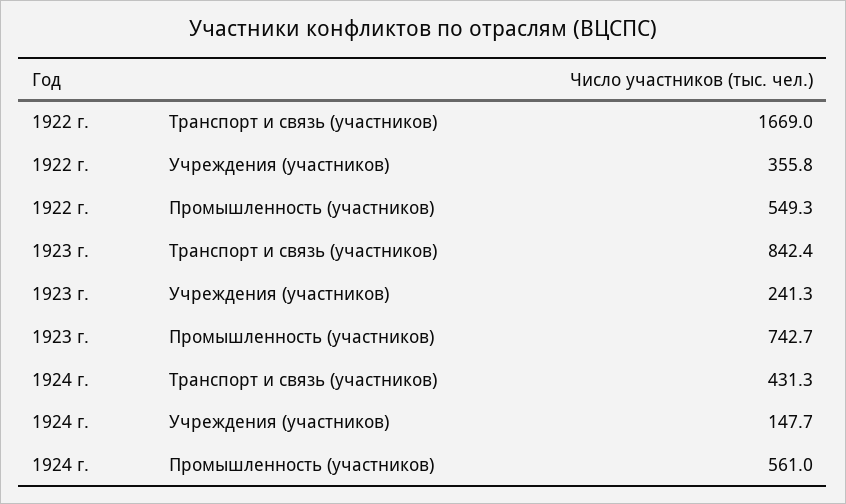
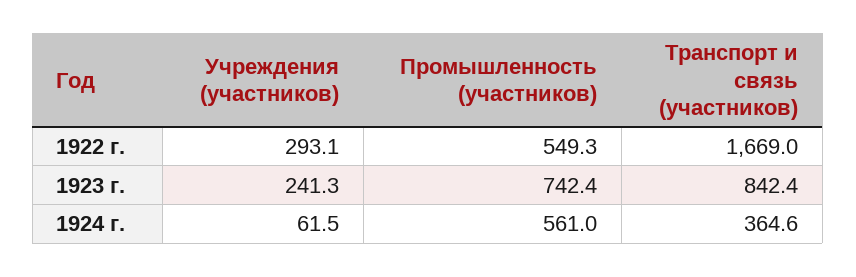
  {
    "1922 г.": {
      "Транспорт и связь (участников)": 1669,
-     "Учреждения (участников)": 355.8,
+     "Учреждения (участников)": 293.1,
      "Промышленность (участников)": 549.3
    },
    "1923 г.": {
      "Транспорт и связь (участников)": 842.4,
      "Учреждения (участников)": 241.3,
-     "Промышленность (участников)": 742.7
+     "Промышленность (участников)": 742.4
    },
    "1924 г.": {
-     "Транспорт и связь (участников)": 431.3,
+     "Транспорт и связь (участников)": 364.6,
-     "Учреждения (участников)": 147.7,
+     "Учреждения (участников)": 61.5,
      "Промышленность (участников)": 561
    }
  }

